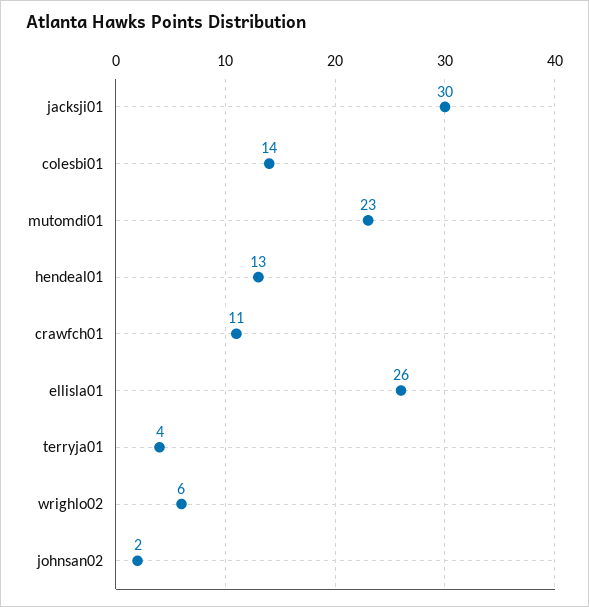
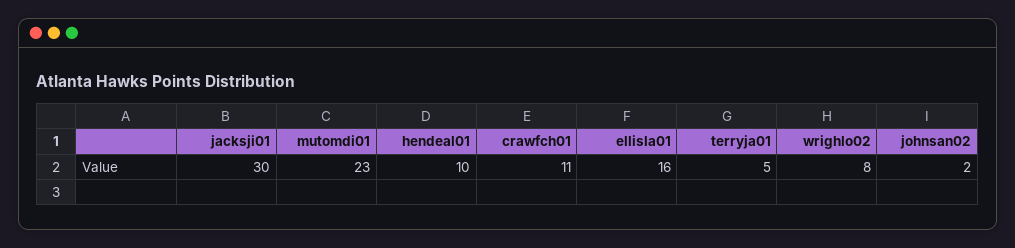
  {
    "jacksji01": 30,
-   "colesbi01": 14,
    "mutomdi01": 23,
-   "hendeal01": 13,
+   "hendeal01": 10,
    "crawfch01": 11,
-   "ellisla01": 26,
+   "ellisla01": 16,
-   "terryja01": 4,
+   "terryja01": 5,
-   "wrighlo02": 6,
+   "wrighlo02": 8,
    "johnsan02": 2
  }

